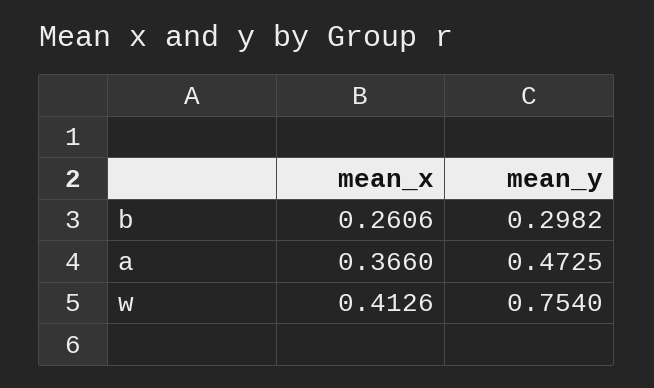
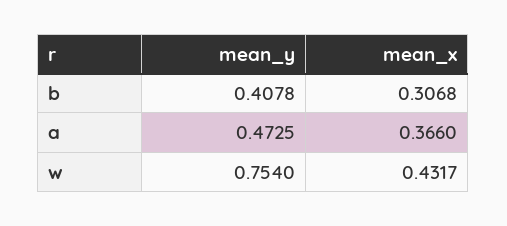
  {
    "mean_x": {
-     "b": 0.2606,
+     "b": 0.3068,
      "a": 0.366,
-     "w": 0.4126
+     "w": 0.4317
    },
    "mean_y": {
-     "b": 0.2982,
+     "b": 0.4078,
      "a": 0.4725,
      "w": 0.754
    }
  }

